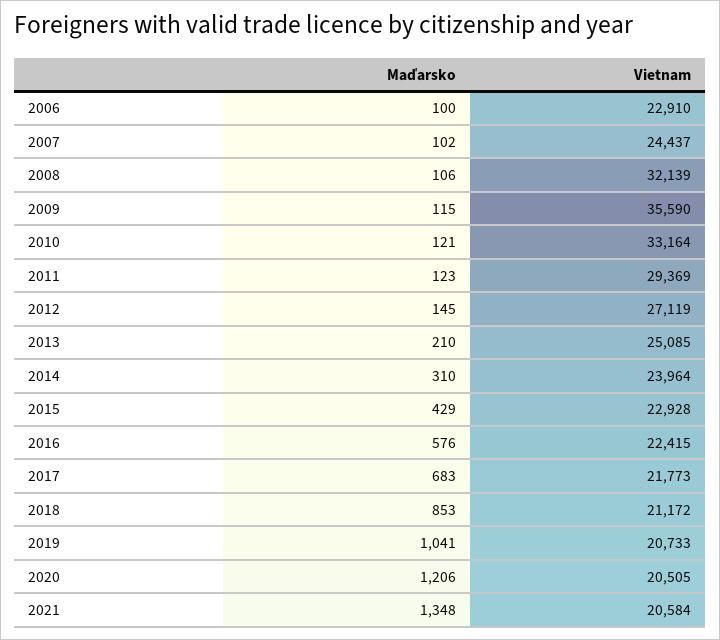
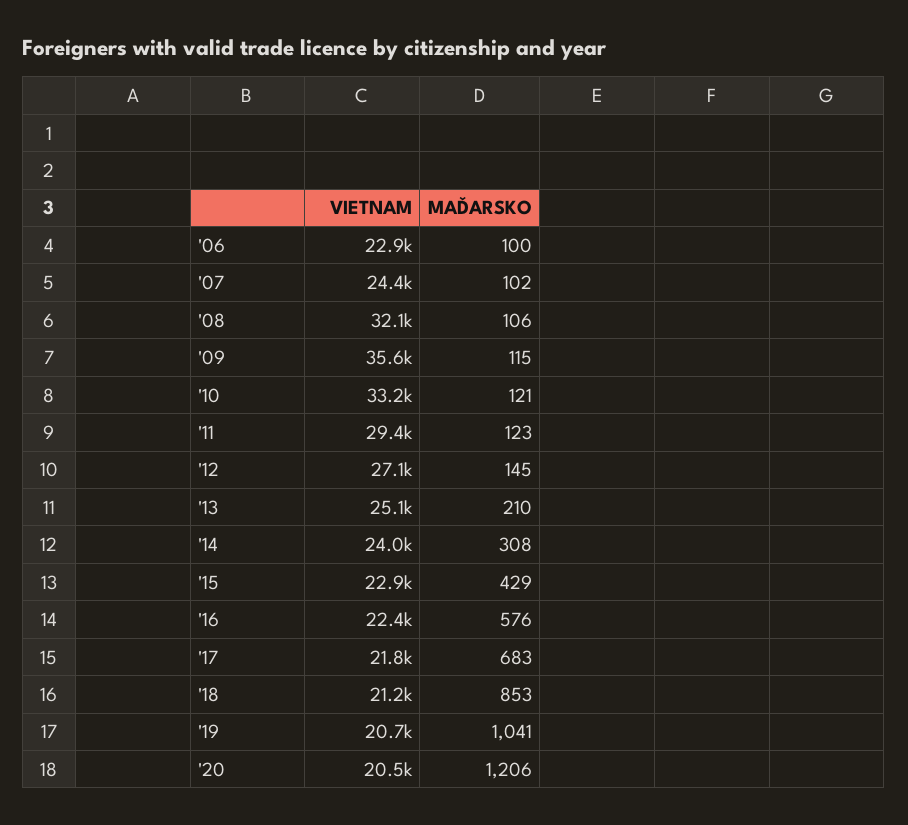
  {
    "Maďarsko": {
      "2006": 100,
      "2007": 102,
      "2008": 106,
      "2009": 115,
      "2010": 121,
      "2011": 123,
      "2012": 145,
      "2013": 210,
-     "2014": 310,
+     "2014": 308,
      "2015": 429,
      "2016": 576,
      "2017": 683,
      "2018": 853,
      "2019": 1041,
-     "2020": 1206,
+     "2020": 1206
-     "2021": 1348
    },
    "Vietnam": {
      "2006": 22910,
      "2007": 24437,
      "2008": 32139,
      "2009": 35590,
      "2010": 33164,
      "2011": 29369,
      "2012": 27119,
      "2013": 25085,
      "2014": 23964,
      "2015": 22928,
      "2016": 22415,
      "2017": 21773,
      "2018": 21172,
      "2019": 20733,
-     "2020": 20505,
+     "2020": 20505
-     "2021": 20584
    }
  }

